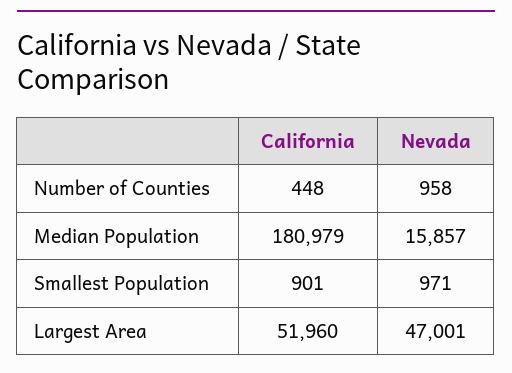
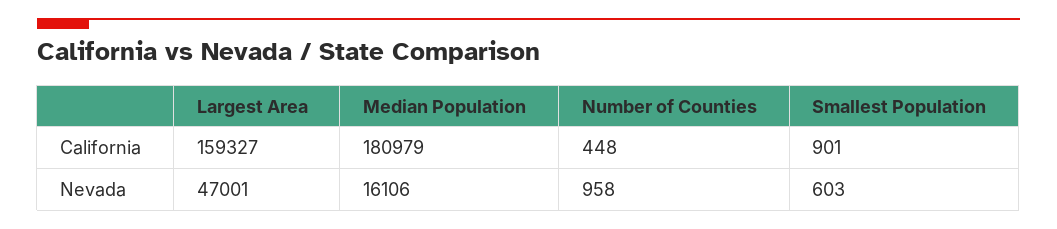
  {
    "California": {
      "Number of Counties": 448,
      "Median Population": 180979,
      "Smallest Population": 901,
-     "Largest Area": 51960
+     "Largest Area": 159327
    },
    "Nevada": {
      "Number of Counties": 958,
-     "Median Population": 15857,
+     "Median Population": 16106,
-     "Smallest Population": 971,
+     "Smallest Population": 603,
      "Largest Area": 47001
    }
  }

